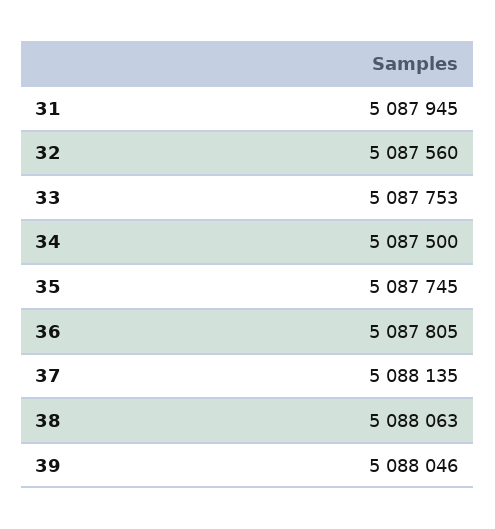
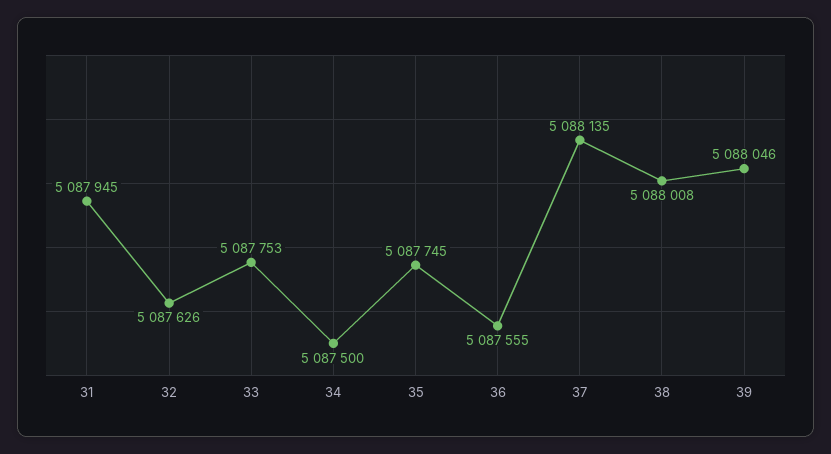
  {
    "31": 5087945,
-   "32": 5087560,
+   "32": 5087626,
    "33": 5087753,
    "34": 5087500,
    "35": 5087745,
-   "36": 5087805,
+   "36": 5087555,
    "37": 5088135,
-   "38": 5088063,
+   "38": 5088008,
    "39": 5088046
  }

